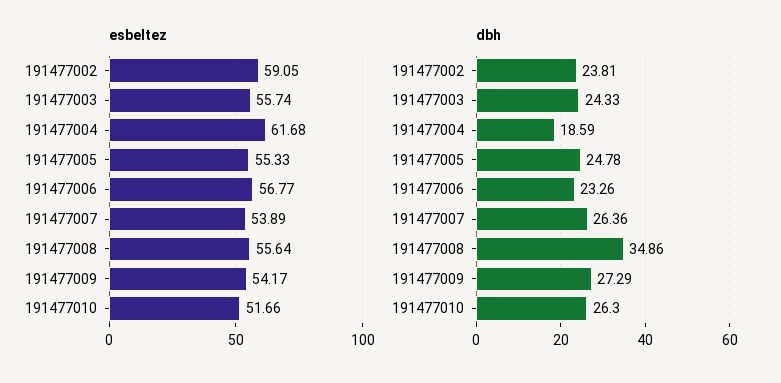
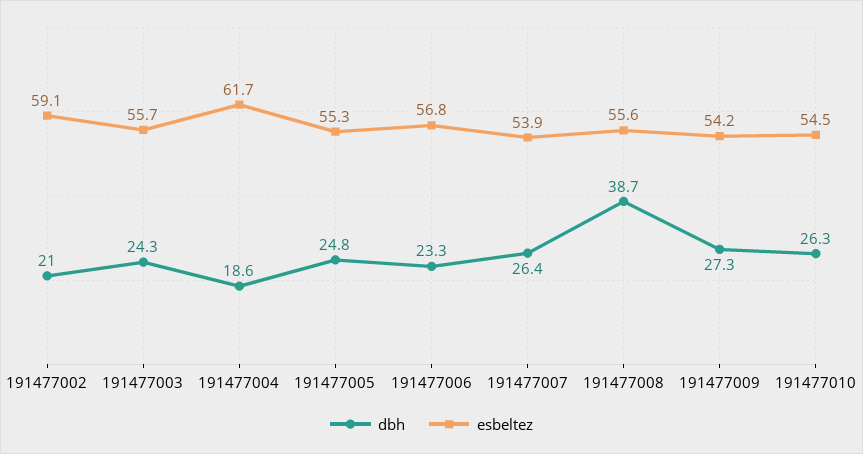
  {
    "esbeltez": {
      "191477002": 59.05,
      "191477003": 55.74,
      "191477004": 61.68,
      "191477005": 55.33,
      "191477006": 56.77,
      "191477007": 53.89,
      "191477008": 55.64,
      "191477009": 54.17,
-     "191477010": 51.66
+     "191477010": 54.5
    },
    "dbh": {
-     "191477002": 23.81,
+     "191477002": 21,
      "191477003": 24.33,
      "191477004": 18.59,
      "191477005": 24.78,
      "191477006": 23.26,
      "191477007": 26.36,
-     "191477008": 34.86,
+     "191477008": 38.7,
      "191477009": 27.29,
      "191477010": 26.3
    }
  }

